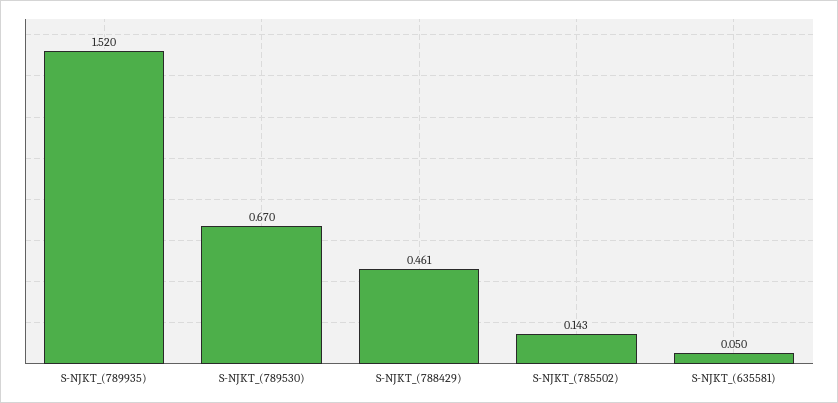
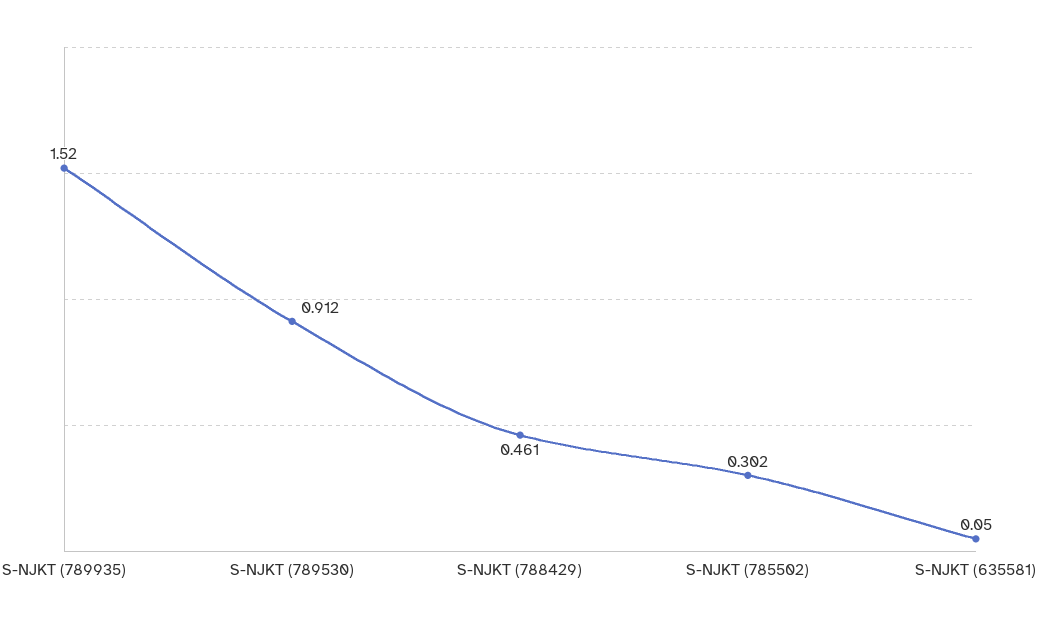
  {
    "S-NJKT_(789935)": 1.52,
-   "S-NJKT_(789530)": 0.67,
+   "S-NJKT_(789530)": 0.912,
    "S-NJKT_(788429)": 0.461,
-   "S-NJKT_(785502)": 0.143,
+   "S-NJKT_(785502)": 0.302,
    "S-NJKT_(635581)": 0.05
  }

